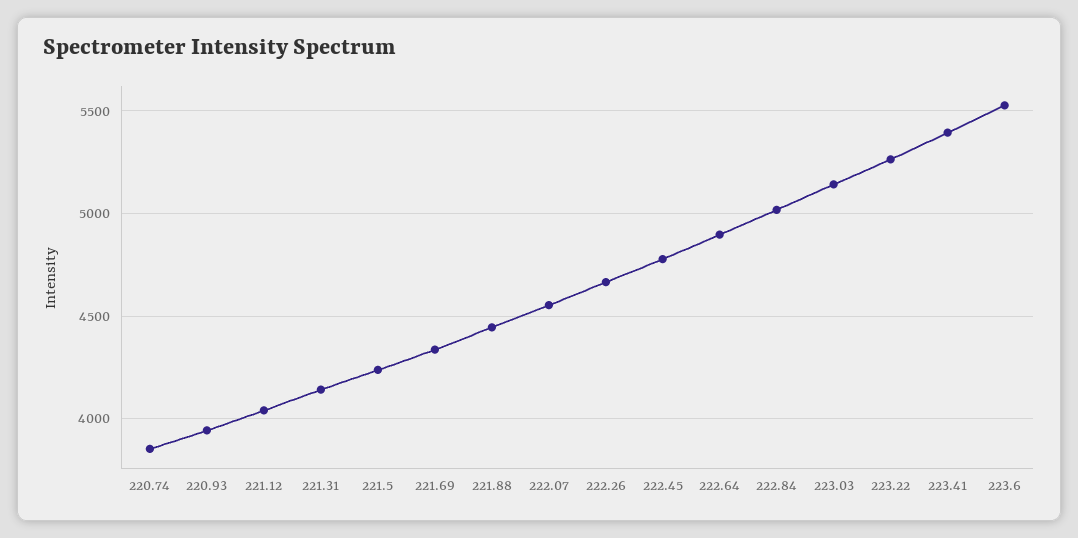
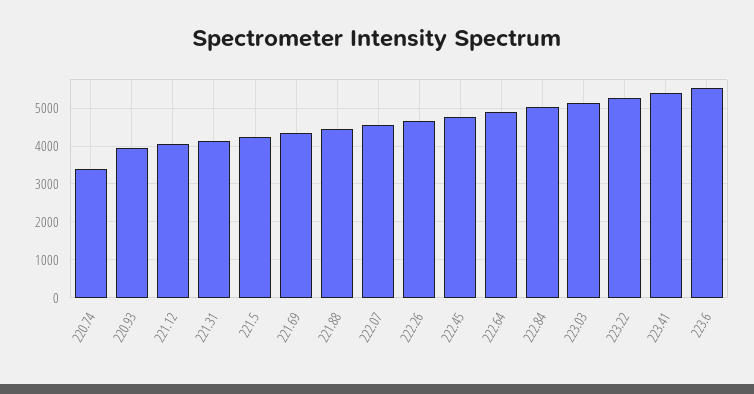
  {
-   "220.74": 3850,
+   "220.74": 3400,
    "220.93": 3950,
    "221.12": 4050,
    "221.31": 4150,
    "221.5": 4250,
    "221.69": 4350,
    "221.88": 4450,
    "222.07": 4550,
    "222.26": 4650,
    "222.45": 4800,
    "222.64": 4900,
    "222.84": 5000,
    "223.03": 5150,
    "223.22": 5250,
    "223.41": 5400,
    "223.6": 5550
  }

